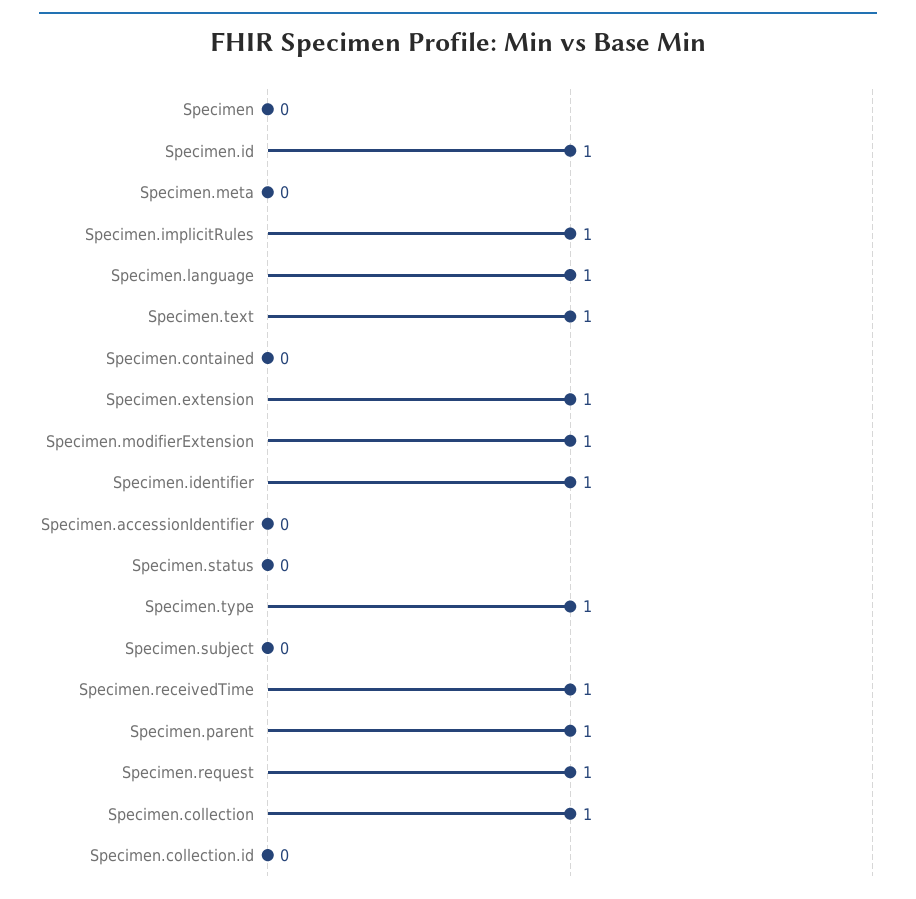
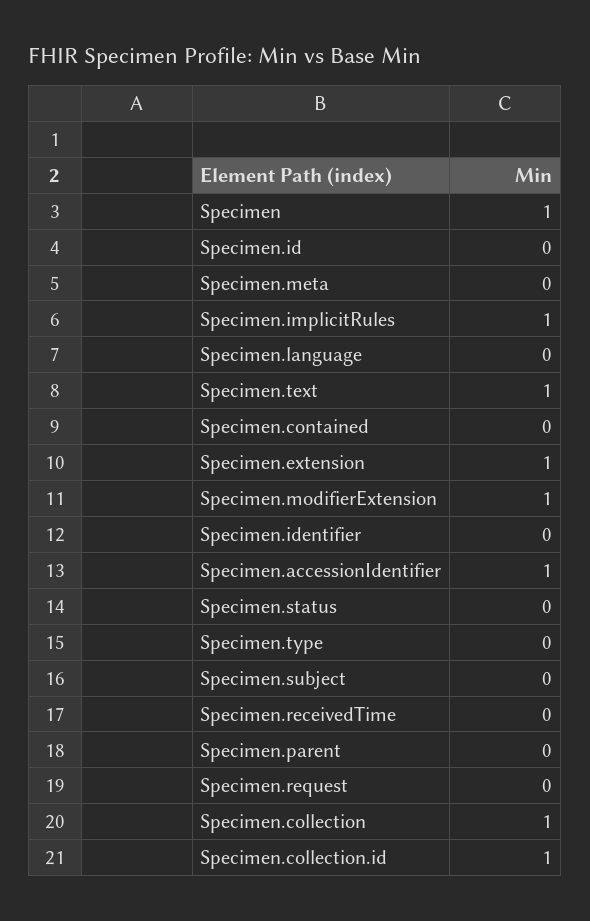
  {
-   "Specimen": 0,
+   "Specimen": 1,
-   "Specimen.id": 1,
+   "Specimen.id": 0,
    "Specimen.meta": 0,
    "Specimen.implicitRules": 1,
-   "Specimen.language": 1,
+   "Specimen.language": 0,
    "Specimen.text": 1,
    "Specimen.contained": 0,
    "Specimen.extension": 1,
    "Specimen.modifierExtension": 1,
-   "Specimen.identifier": 1,
+   "Specimen.identifier": 0,
-   "Specimen.accessionIdentifier": 0,
+   "Specimen.accessionIdentifier": 1,
    "Specimen.status": 0,
-   "Specimen.type": 1,
+   "Specimen.type": 0,
    "Specimen.subject": 0,
-   "Specimen.receivedTime": 1,
+   "Specimen.receivedTime": 0,
-   "Specimen.parent": 1,
+   "Specimen.parent": 0,
-   "Specimen.request": 1,
+   "Specimen.request": 0,
    "Specimen.collection": 1,
-   "Specimen.collection.id": 0
+   "Specimen.collection.id": 1
  }

